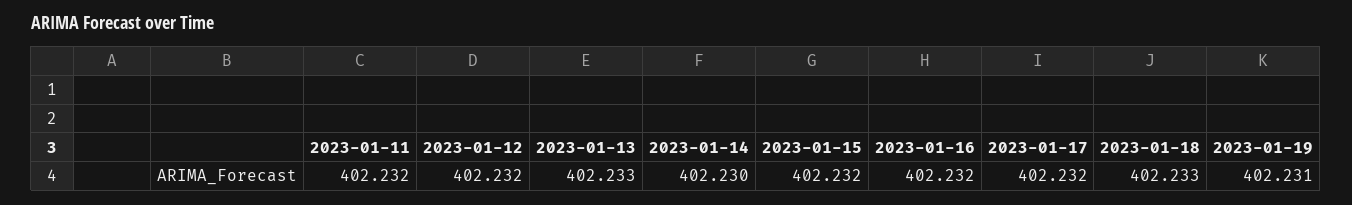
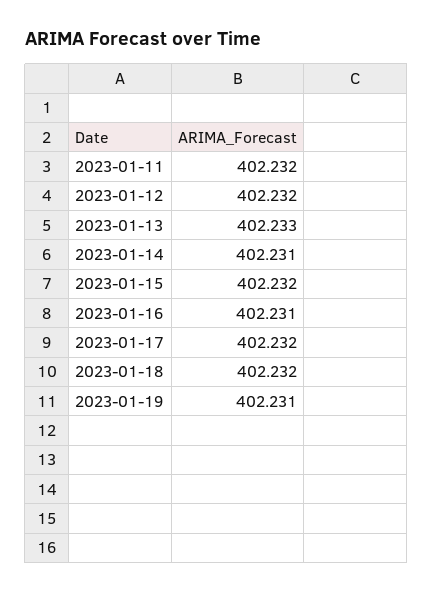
  {
    "2023-01-11": 402.232,
    "2023-01-12": 402.232,
    "2023-01-13": 402.233,
-   "2023-01-14": 402.23,
+   "2023-01-14": 402.231,
    "2023-01-15": 402.232,
-   "2023-01-16": 402.232,
+   "2023-01-16": 402.231,
    "2023-01-17": 402.232,
-   "2023-01-18": 402.233,
+   "2023-01-18": 402.232,
    "2023-01-19": 402.231
  }

